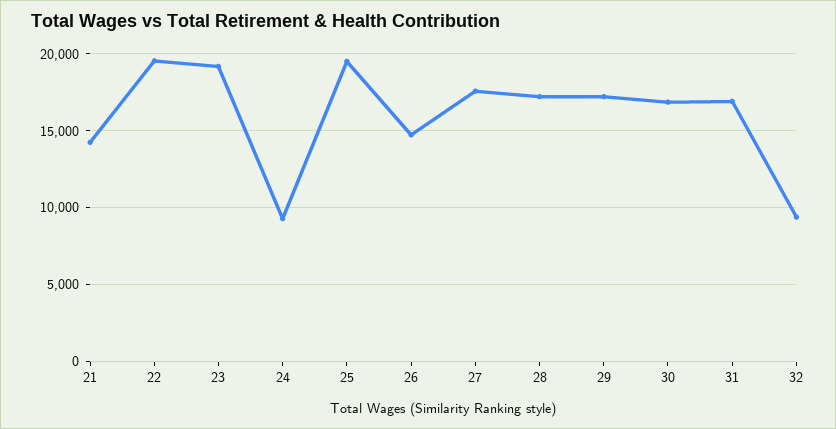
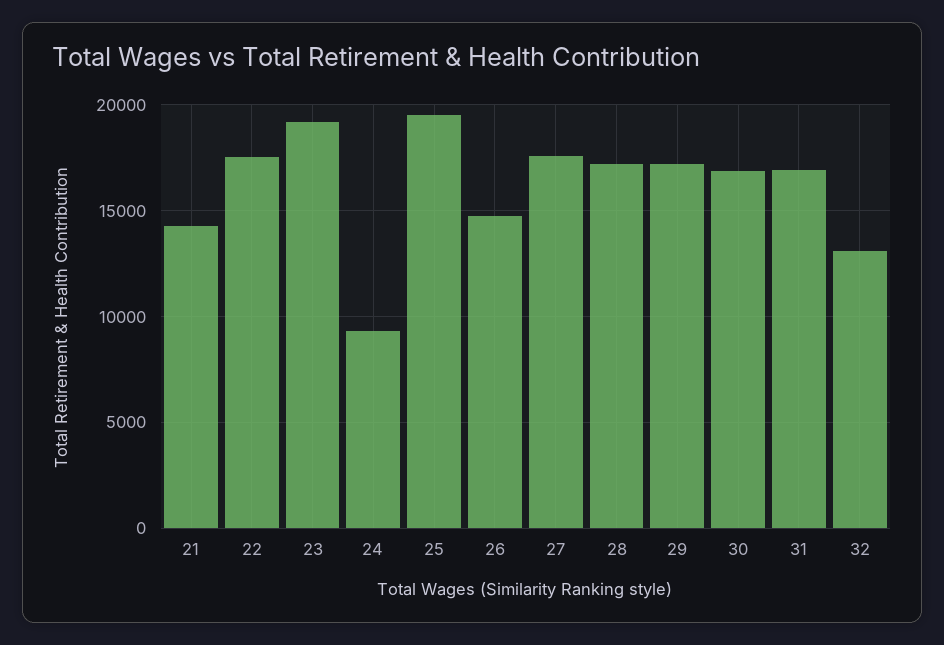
  {
    "21": 14500,
-   "22": 19500,
+   "22": 17500,
    "23": 19000,
    "24": 9500,
    "25": 19500,
    "26": 14500,
    "27": 17500,
    "28": 17000,
    "29": 17000,
    "30": 17000,
    "31": 17000,
-   "32": 9500
+   "32": 13000
  }

